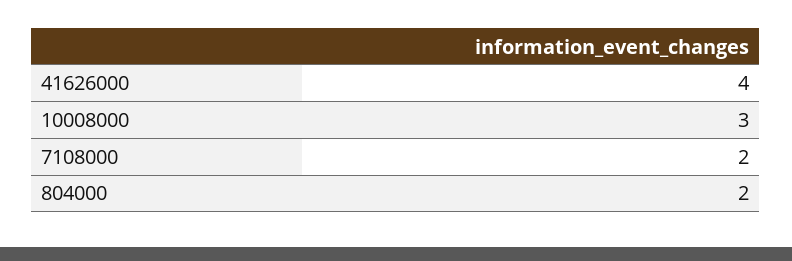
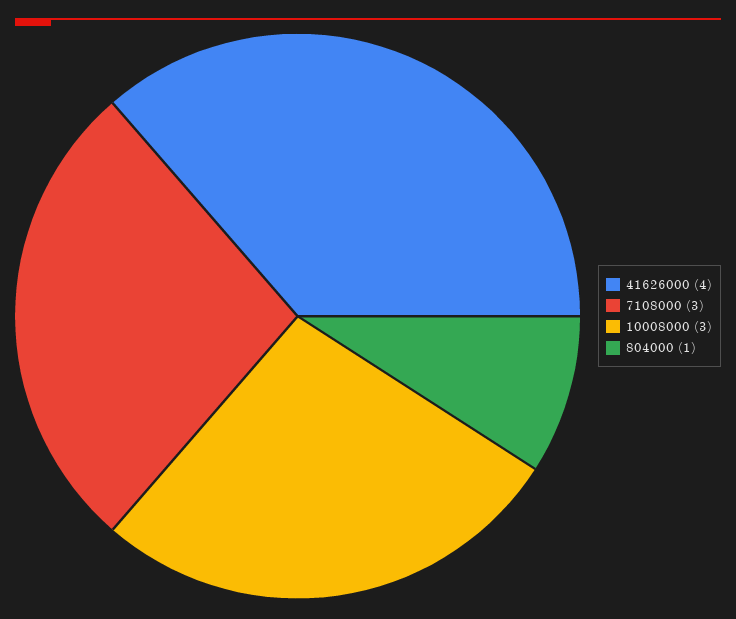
  {
    "41626000": 4,
    "10008000": 3,
-   "7108000": 2,
+   "7108000": 3,
-   "804000": 2
+   "804000": 1
  }

